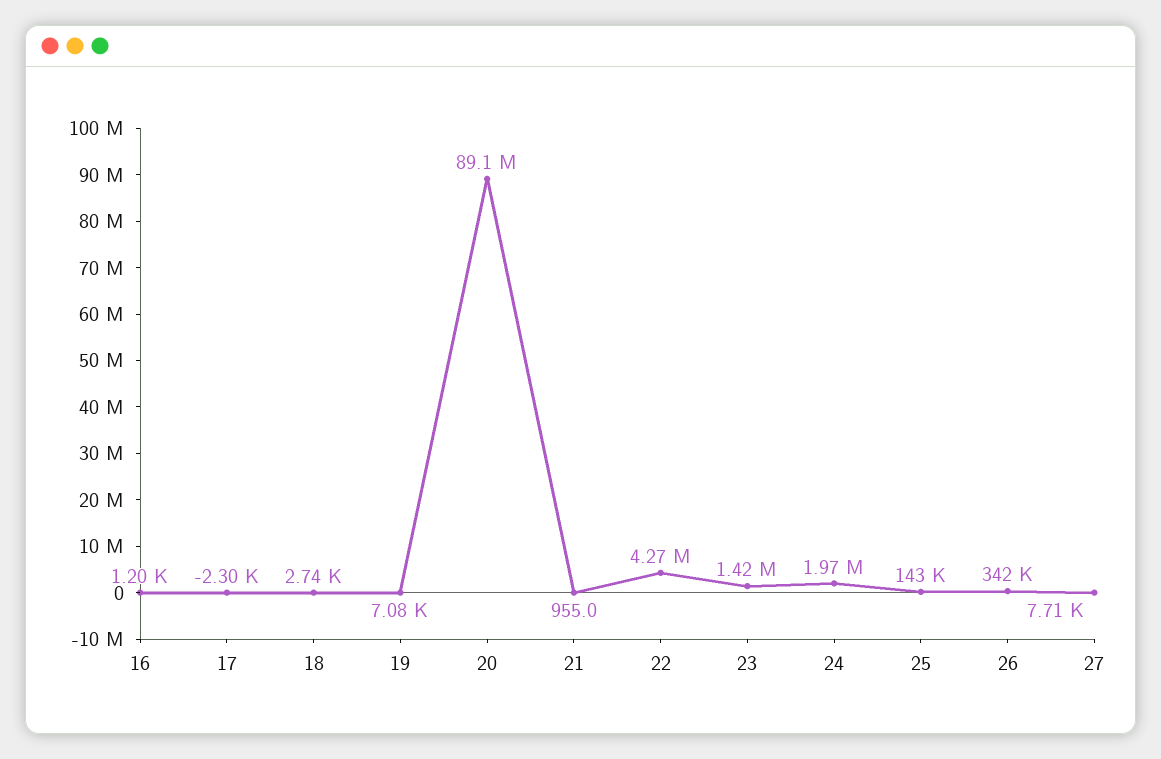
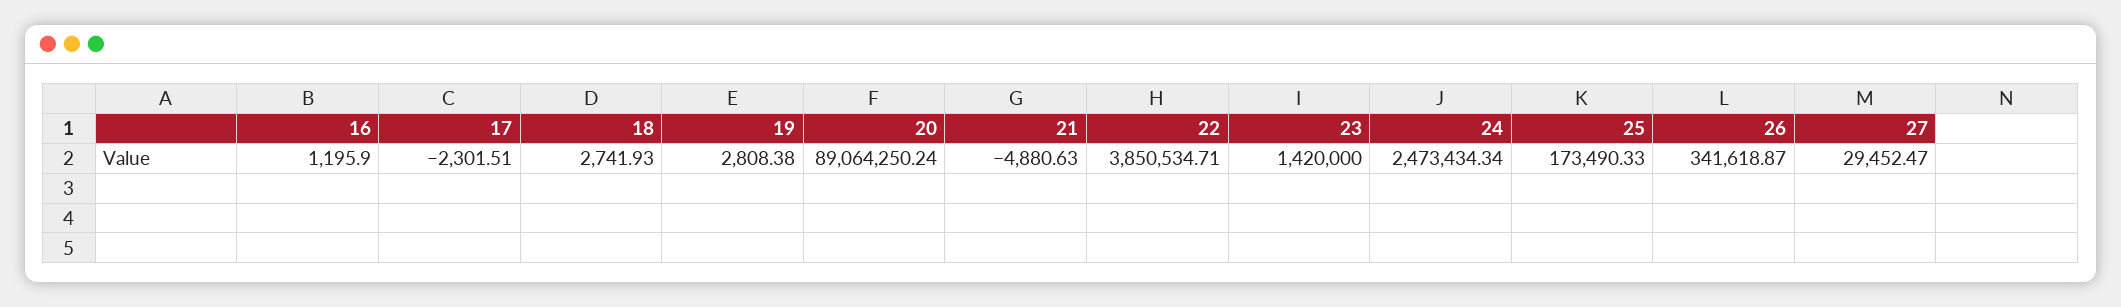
  {
    "16": 1195.9,
    "17": -2301.51,
    "18": 2741.93,
-   "19": 7080,
+   "19": 2808.38,
    "20": 89064250.24,
-   "21": 955,
+   "21": -4880.63,
-   "22": 4270000,
+   "22": 3850534.71,
    "23": 1420000,
-   "24": 1970000,
+   "24": 2473434.34,
-   "25": 143000,
+   "25": 173490.33,
    "26": 341618.87,
-   "27": 7710
+   "27": 29452.47
  }

